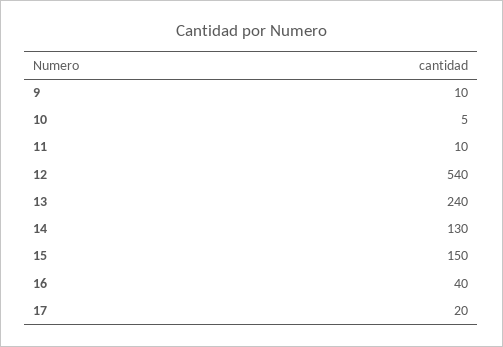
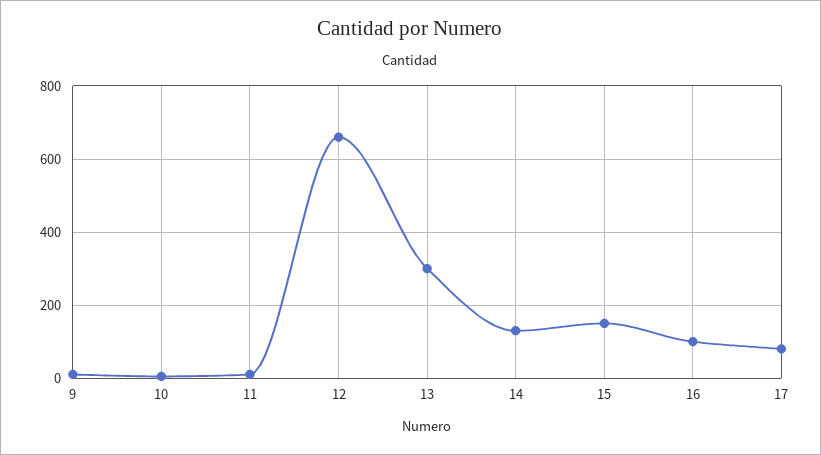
  {
    "9": 10,
    "10": 5,
    "11": 10,
-   "12": 540,
+   "12": 660,
-   "13": 240,
+   "13": 300,
    "14": 130,
    "15": 150,
-   "16": 40,
+   "16": 100,
-   "17": 20
+   "17": 80
  }

